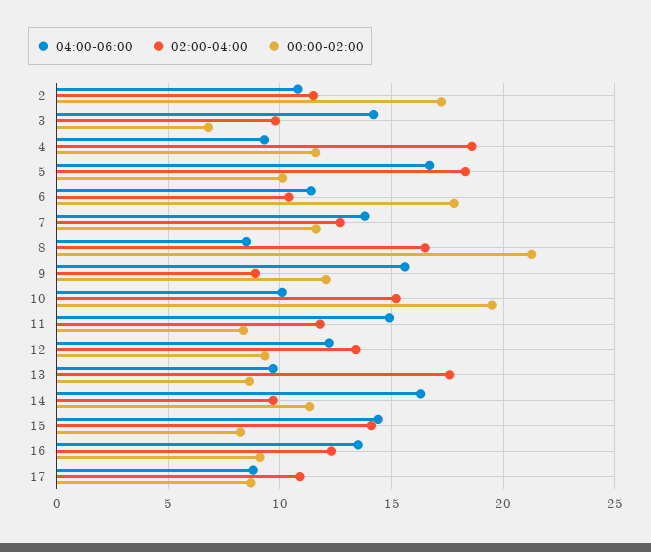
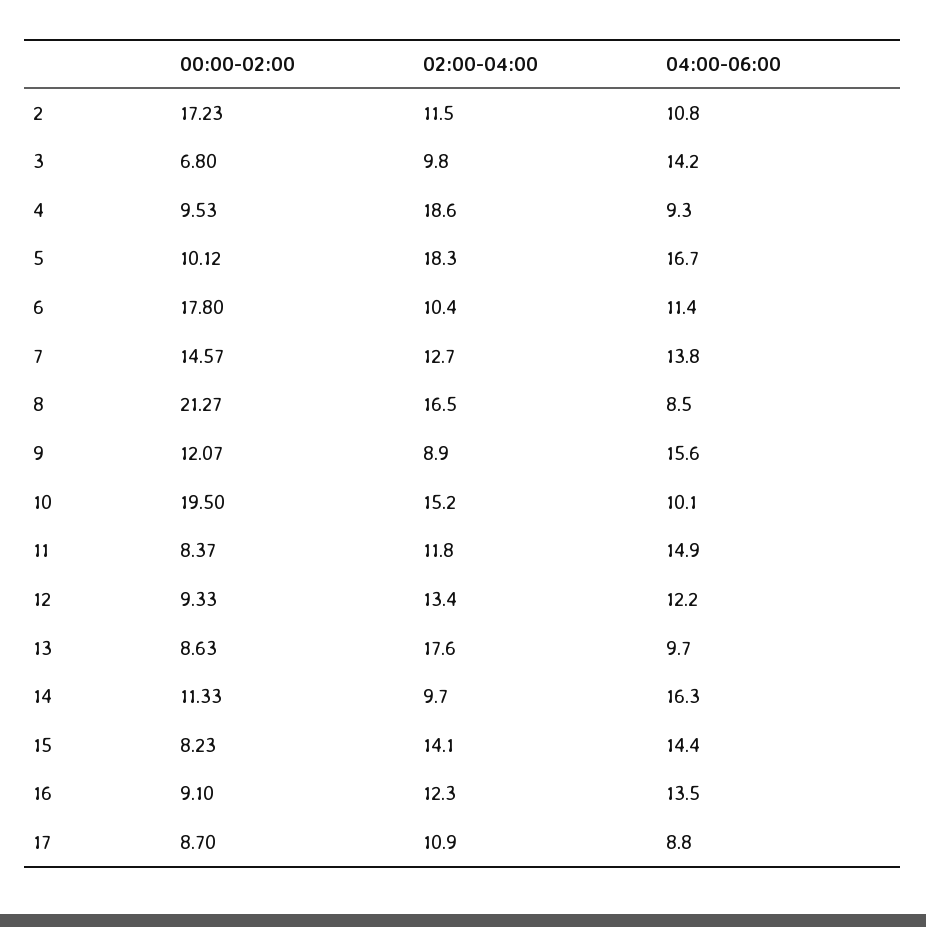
  {
    "04:00-06:00": {
      "2": 10.8,
      "3": 14.2,
      "4": 9.3,
      "5": 16.7,
      "6": 11.4,
      "7": 13.8,
      "8": 8.5,
      "9": 15.6,
      "10": 10.1,
      "11": 14.9,
      "12": 12.2,
      "13": 9.7,
      "14": 16.3,
      "15": 14.4,
      "16": 13.5,
      "17": 8.8
    },
    "02:00-04:00": {
      "2": 11.5,
      "3": 9.8,
      "4": 18.6,
      "5": 18.3,
      "6": 10.4,
      "7": 12.7,
      "8": 16.5,
      "9": 8.9,
      "10": 15.2,
      "11": 11.8,
      "12": 13.4,
      "13": 17.6,
      "14": 9.7,
      "15": 14.1,
      "16": 12.3,
      "17": 10.9
    },
    "00:00-02:00": {
      "2": 17.23,
      "3": 6.8,
-     "4": 11.5,
+     "4": 9.53,
      "5": 10.12,
      "6": 17.8,
-     "7": 11.5,
+     "7": 14.57,
      "8": 21.27,
      "9": 12.07,
      "10": 19.5,
      "11": 8.37,
      "12": 9.33,
      "13": 8.63,
      "14": 11.33,
      "15": 8.23,
      "16": 9.1,
      "17": 8.7
    }
  }

